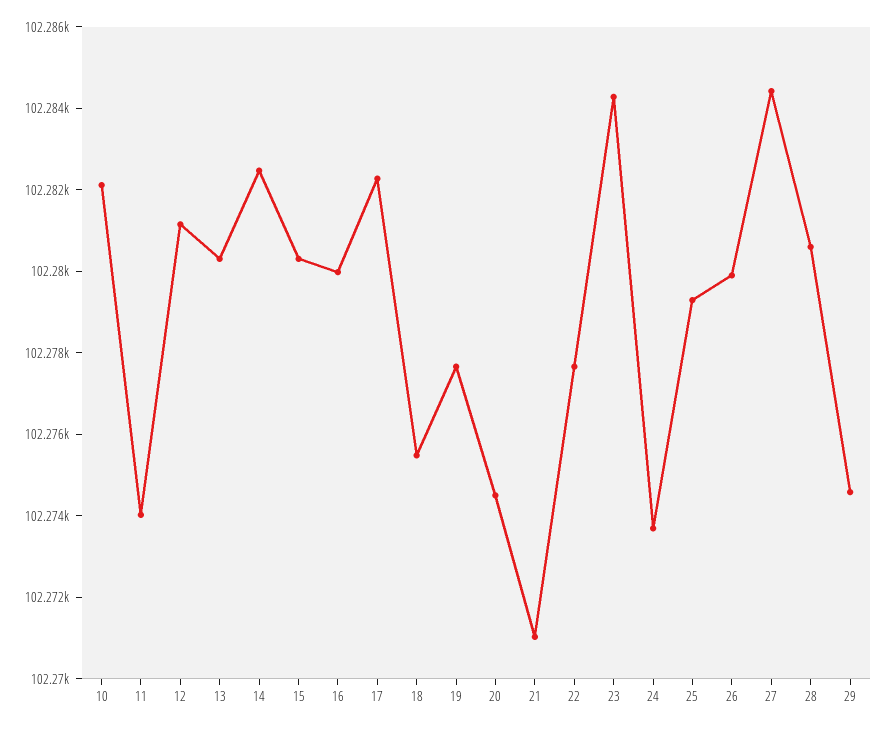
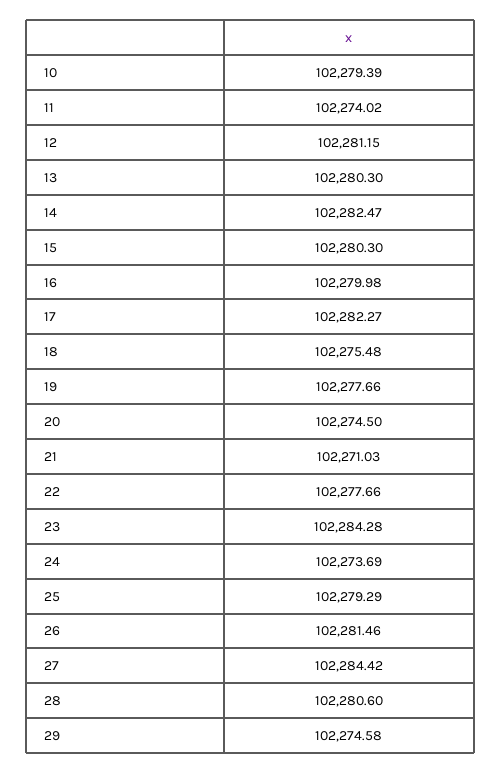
  {
-   "10": 102282,
+   "10": 102279.39,
    "11": 102274.02,
    "12": 102281.15,
    "13": 102280.3,
    "14": 102282.47,
    "15": 102280.3,
    "16": 102279.98,
    "17": 102282.27,
    "18": 102275.48,
    "19": 102277.66,
    "20": 102274.5,
    "21": 102271.03,
    "22": 102277.66,
    "23": 102284.28,
    "24": 102273.69,
    "25": 102279.29,
-   "26": 102280,
+   "26": 102281.46,
    "27": 102284.42,
    "28": 102280.6,
    "29": 102274.58
  }

